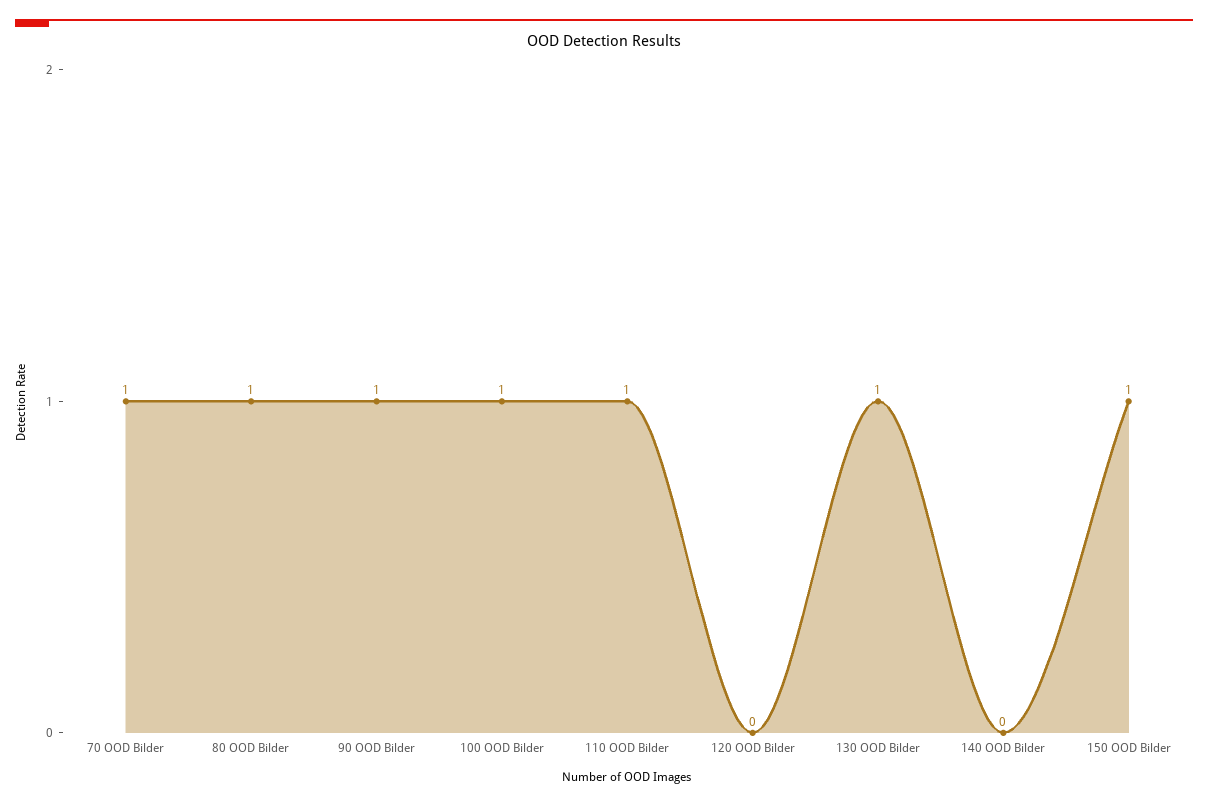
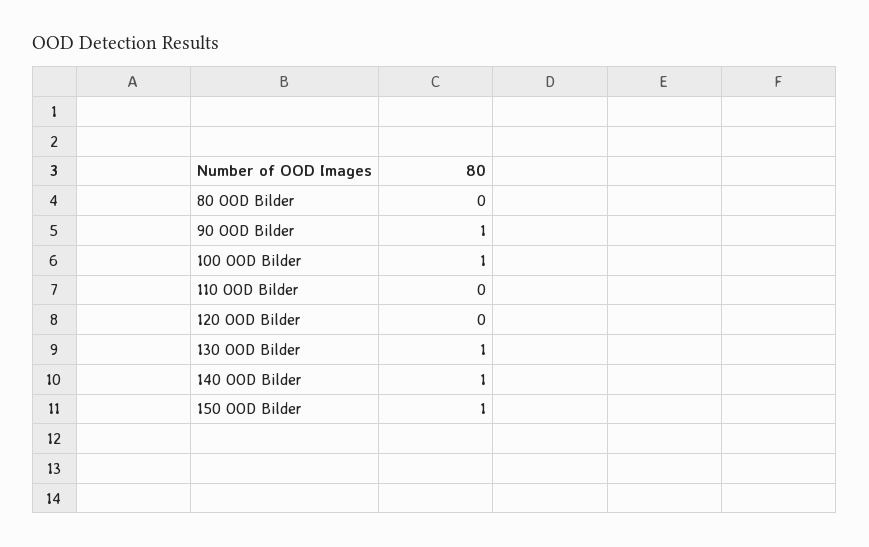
  {
-   "70 OOD Bilder": 1,
-   "80 OOD Bilder": 1,
+   "80 OOD Bilder": 0,
    "90 OOD Bilder": 1,
    "100 OOD Bilder": 1,
-   "110 OOD Bilder": 1,
+   "110 OOD Bilder": 0,
    "120 OOD Bilder": 0,
    "130 OOD Bilder": 1,
-   "140 OOD Bilder": 0,
+   "140 OOD Bilder": 1,
    "150 OOD Bilder": 1
  }

